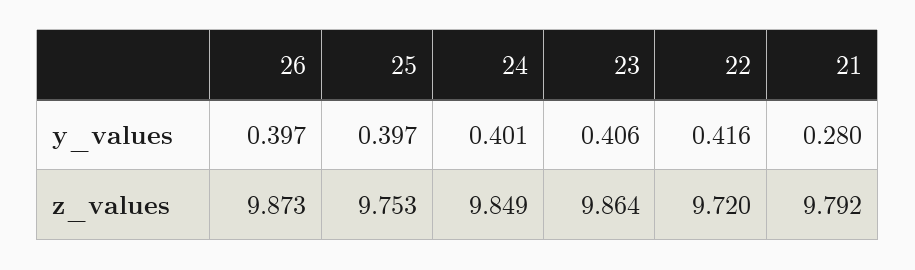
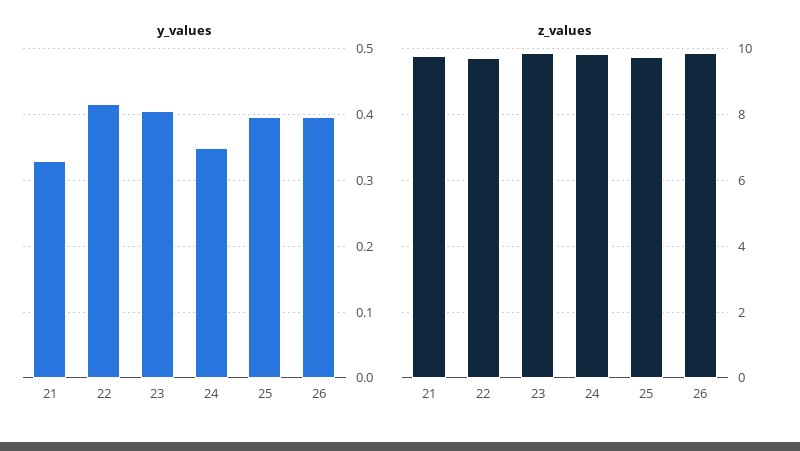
  {
    "y_values": {
      "26": 0.397,
      "25": 0.397,
-     "24": 0.401,
+     "24": 0.35,
      "23": 0.406,
      "22": 0.416,
-     "21": 0.28
+     "21": 0.33
    },
    "z_values": {
      "26": 9.873,
      "25": 9.753,
      "24": 9.849,
      "23": 9.864,
      "22": 9.72,
      "21": 9.792
    }
  }

